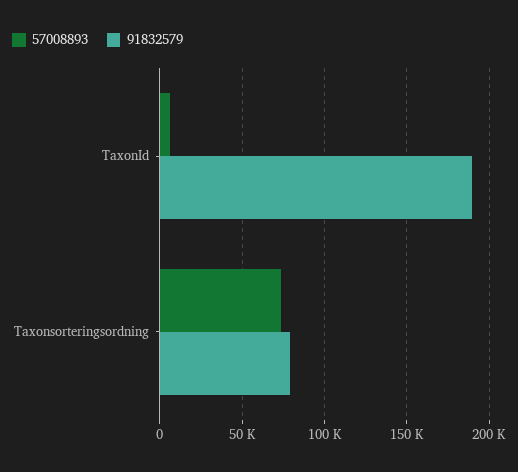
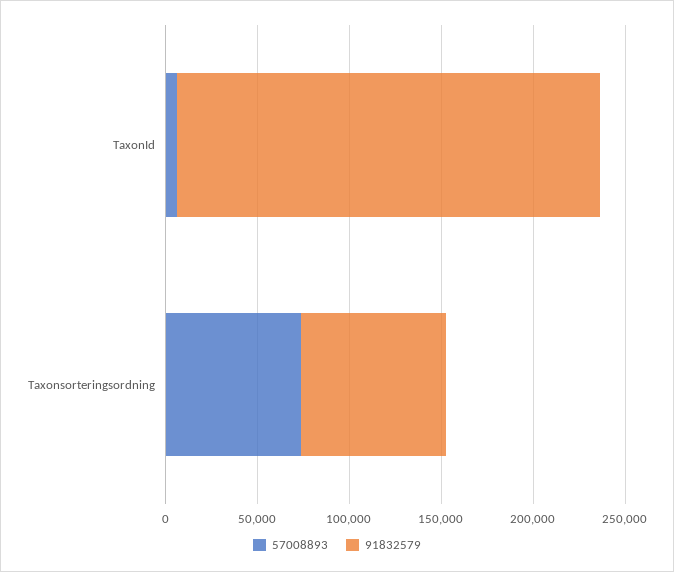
  {
    "57008893": {
      "TaxonId": 5000,
      "Taxonsorteringsordning": 75000
    },
    "91832579": {
-     "TaxonId": 190000,
+     "TaxonId": 230000,
      "Taxonsorteringsordning": 80000
    }
  }

